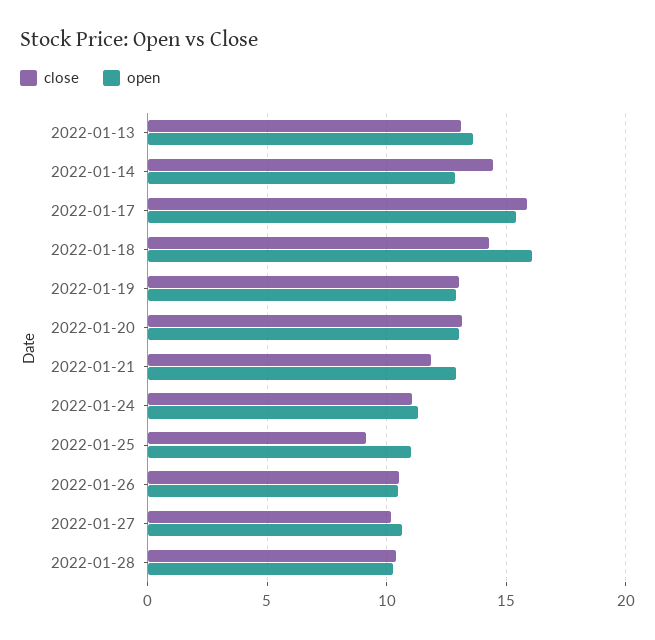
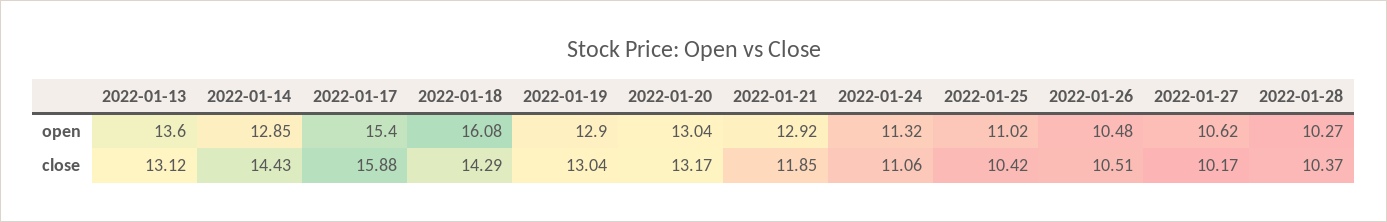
  {
    "close": {
      "2022-01-13": 13.12,
      "2022-01-14": 14.43,
      "2022-01-17": 15.88,
      "2022-01-18": 14.29,
      "2022-01-19": 13.04,
      "2022-01-20": 13.17,
      "2022-01-21": 11.85,
      "2022-01-24": 11.06,
-     "2022-01-25": 9,
+     "2022-01-25": 10.42,
      "2022-01-26": 10.51,
      "2022-01-27": 10.17,
      "2022-01-28": 10.37
    },
    "open": {
      "2022-01-13": 13.6,
      "2022-01-14": 12.85,
      "2022-01-17": 15.4,
      "2022-01-18": 16.08,
      "2022-01-19": 12.9,
      "2022-01-20": 13.04,
      "2022-01-21": 12.92,
      "2022-01-24": 11.32,
      "2022-01-25": 11.02,
      "2022-01-26": 10.48,
      "2022-01-27": 10.62,
      "2022-01-28": 10.27
    }
  }

